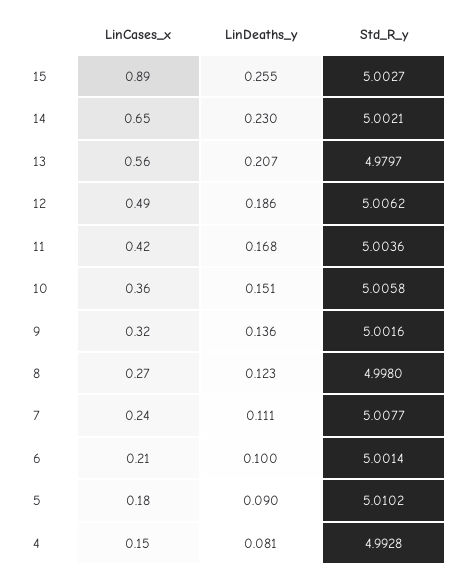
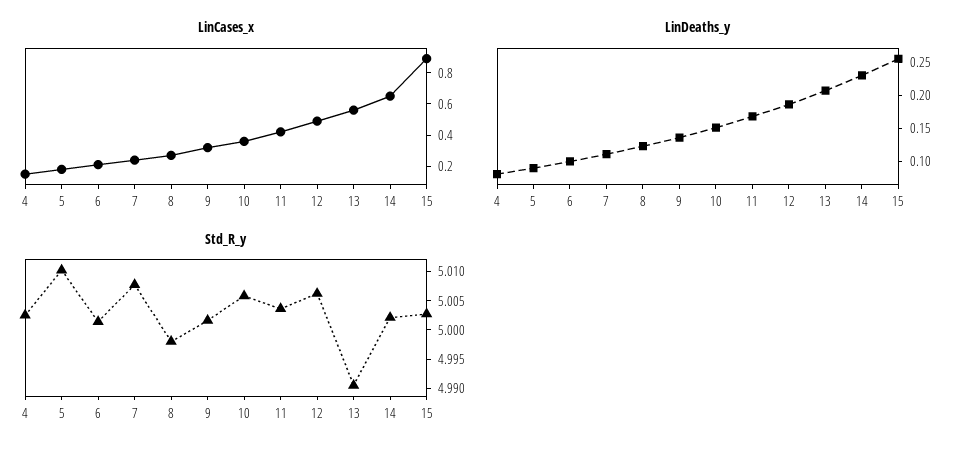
  {
    "LinCases_x": {
      "15": 0.89,
      "14": 0.65,
      "13": 0.56,
      "12": 0.49,
      "11": 0.42,
      "10": 0.36,
      "9": 0.32,
      "8": 0.27,
      "7": 0.24,
      "6": 0.21,
      "5": 0.18,
      "4": 0.15
    },
    "LinDeaths_y": {
      "15": 0.255,
      "14": 0.23,
      "13": 0.207,
      "12": 0.186,
      "11": 0.168,
      "10": 0.151,
      "9": 0.136,
      "8": 0.123,
      "7": 0.111,
      "6": 0.1,
      "5": 0.09,
      "4": 0.081
    },
    "Std_R_y": {
      "15": 5.0027,
      "14": 5.0021,
-     "13": 4.9797,
+     "13": 4.99,
      "12": 5.0062,
      "11": 5.0036,
      "10": 5.0058,
      "9": 5.0016,
      "8": 4.998,
      "7": 5.0077,
      "6": 5.0014,
      "5": 5.0102,
-     "4": 4.9928
+     "4": 5.0025
    }
  }

